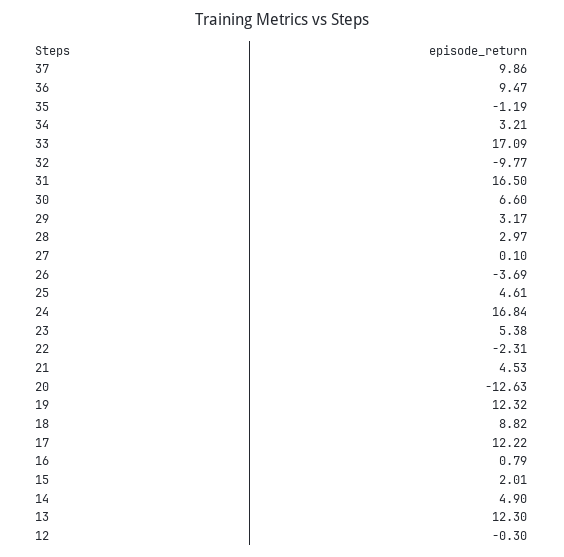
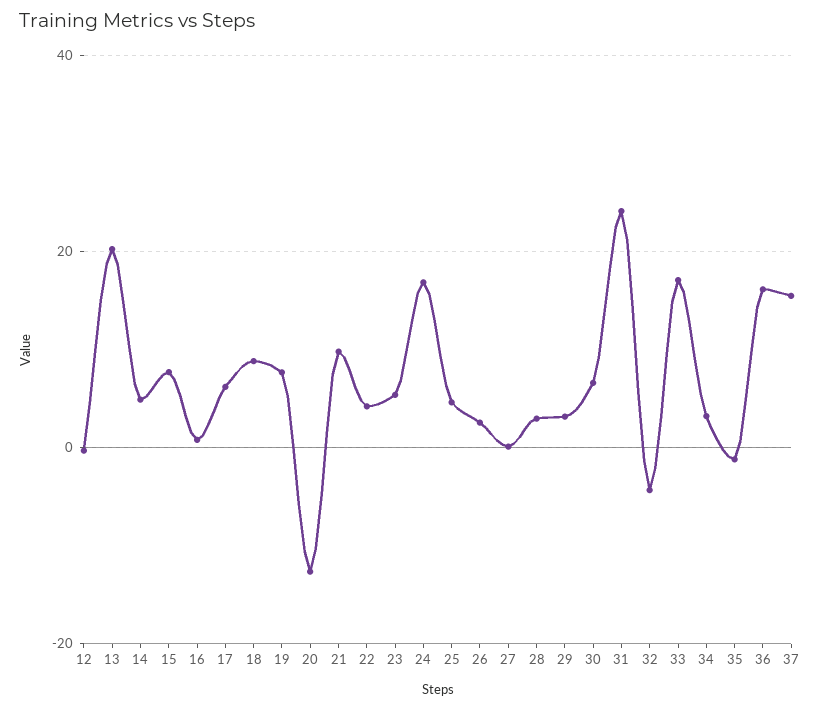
  {
-   "37": 9.86,
+   "37": 16,
-   "36": 9.47,
+   "36": 16,
    "35": -1.19,
    "34": 3.21,
    "33": 17.09,
-   "32": -9.77,
+   "32": -4,
-   "31": 16.5,
+   "31": 24,
    "30": 6.6,
    "29": 3.17,
    "28": 2.97,
    "27": 0.1,
-   "26": -3.69,
+   "26": 2,
    "25": 4.61,
    "24": 16.84,
    "23": 5.38,
-   "22": -2.31,
+   "22": 4,
-   "21": 4.53,
+   "21": 10,
    "20": -12.63,
-   "19": 12.32,
+   "19": 8,
    "18": 8.82,
-   "17": 12.22,
+   "17": 6,
    "16": 0.79,
-   "15": 2.01,
+   "15": 8,
    "14": 4.9,
-   "13": 12.3,
+   "13": 20,
    "12": -0.3
  }

